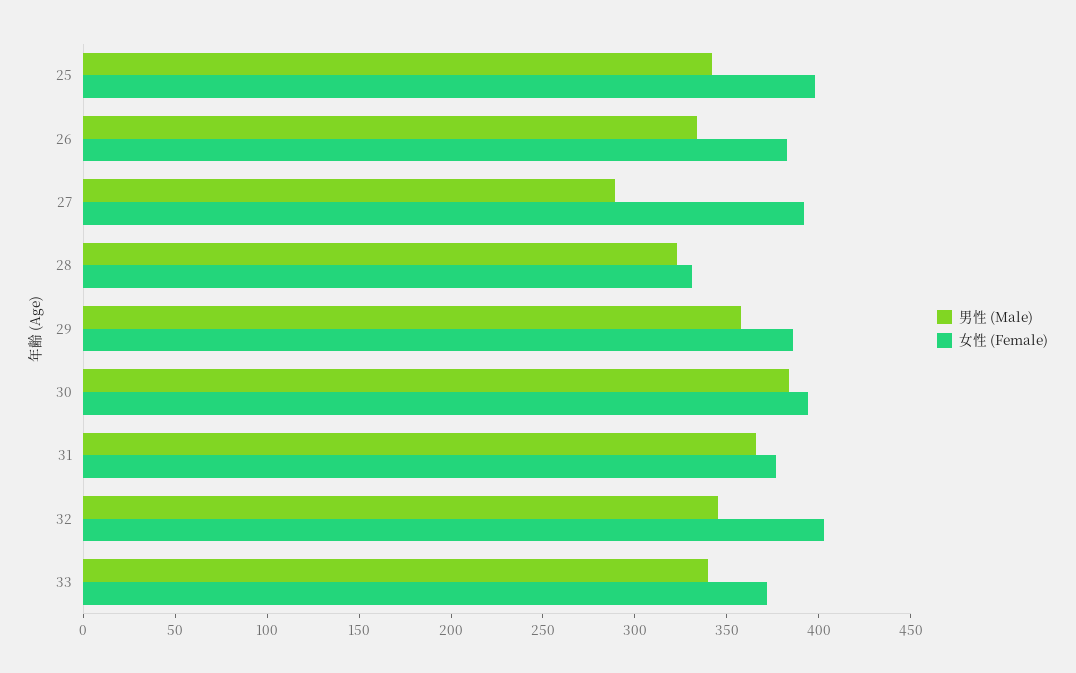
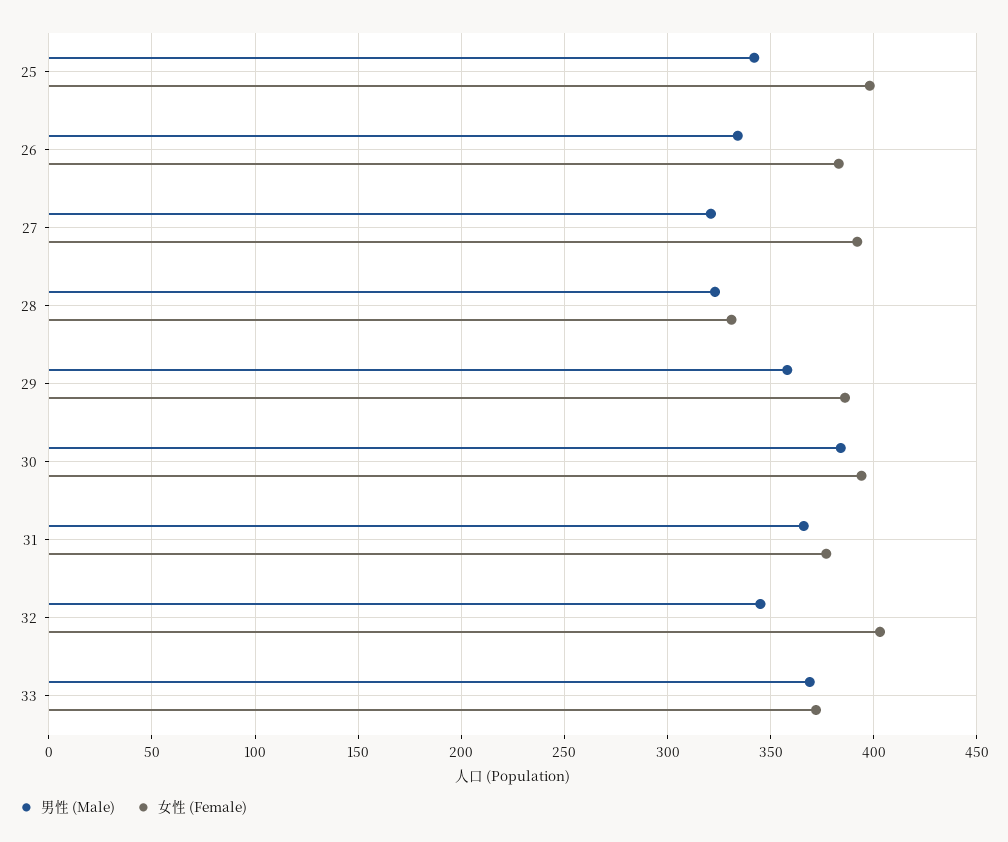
  {
    "男性 (Male)": {
      "25": 340,
      "26": 335,
-     "27": 290,
+     "27": 320,
      "28": 325,
      "29": 360,
      "30": 385,
      "31": 365,
      "32": 345,
-     "33": 340
+     "33": 370
    },
    "女性 (Female)": {
      "25": 400,
      "26": 385,
      "27": 390,
      "28": 330,
      "29": 385,
      "30": 395,
      "31": 375,
      "32": 405,
      "33": 370
    }
  }

